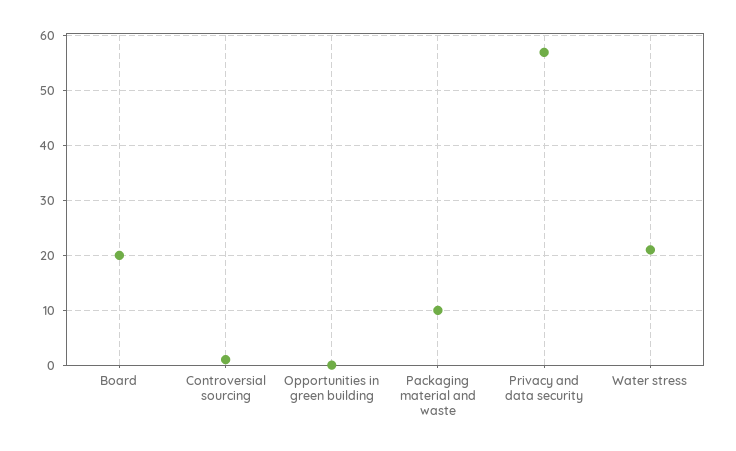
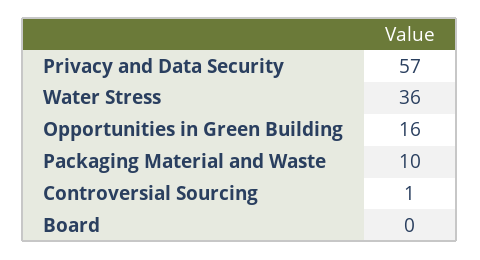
  {
-   "Board": 20,
+   "Board": 0,
    "Controversial sourcing": 1,
-   "Opportunities in green building": 0,
+   "Opportunities in green building": 16,
    "Packaging material and waste": 10,
    "Privacy and data security": 57,
-   "Water stress": 20
+   "Water stress": 36
  }

